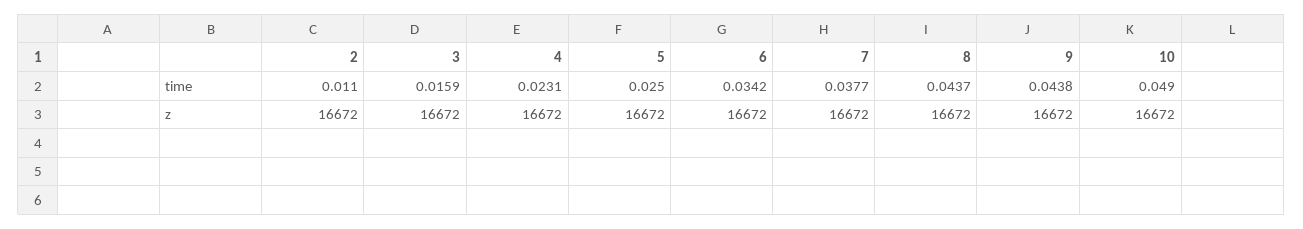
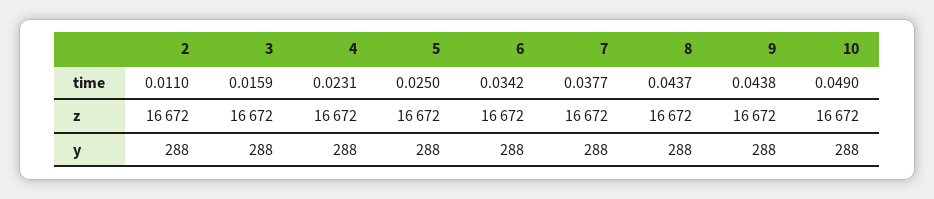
  {
    "2": {
      "time": 0.011,
-     "z": 16672
+     "z": 16672,
+     "y": 288
    },
    "3": {
      "time": 0.0159,
-     "z": 16672
+     "z": 16672,
+     "y": 288
    },
    "4": {
      "time": 0.0231,
-     "z": 16672
+     "z": 16672,
+     "y": 288
    },
    "5": {
      "time": 0.025,
-     "z": 16672
+     "z": 16672,
+     "y": 288
    },
    "6": {
      "time": 0.0342,
-     "z": 16672
+     "z": 16672,
+     "y": 288
    },
    "7": {
      "time": 0.0377,
-     "z": 16672
+     "z": 16672,
+     "y": 288
    },
    "8": {
      "time": 0.0437,
-     "z": 16672
+     "z": 16672,
+     "y": 288
    },
    "9": {
      "time": 0.0438,
-     "z": 16672
+     "z": 16672,
+     "y": 288
    },
    "10": {
      "time": 0.049,
-     "z": 16672
+     "z": 16672,
+     "y": 288
    }
  }

